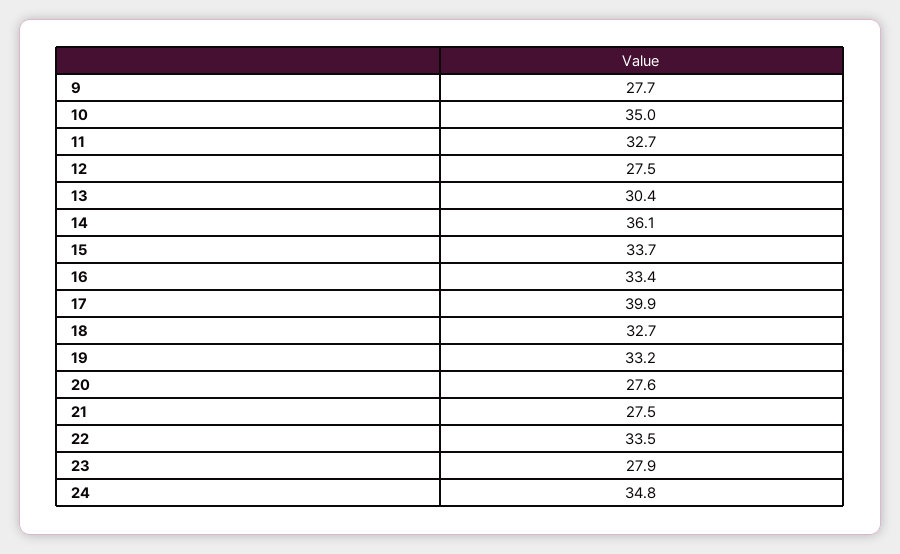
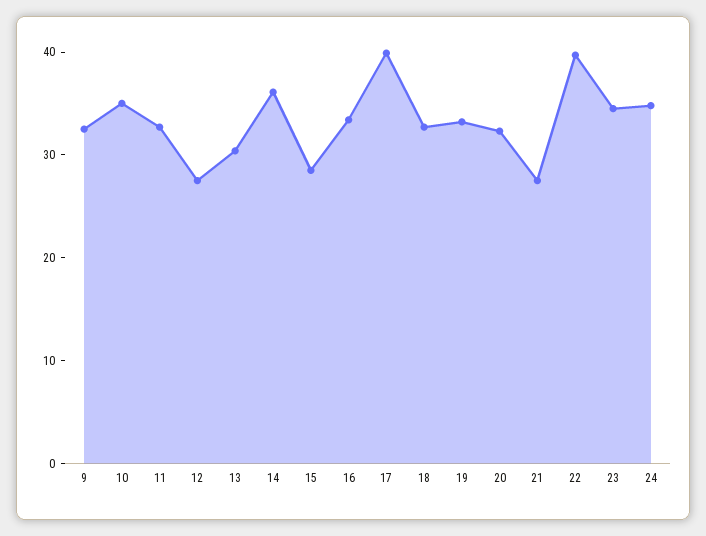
  {
-   "9": 27.7,
+   "9": 32,
    "10": 35,
    "11": 32.7,
    "12": 27.5,
    "13": 30.4,
    "14": 36.1,
-   "15": 33.7,
+   "15": 28,
    "16": 33.4,
    "17": 39.9,
    "18": 32.7,
    "19": 33.2,
-   "20": 27.6,
+   "20": 32,
    "21": 27.5,
-   "22": 33.5,
+   "22": 40,
-   "23": 27.9,
+   "23": 34,
    "24": 34.8
  }

